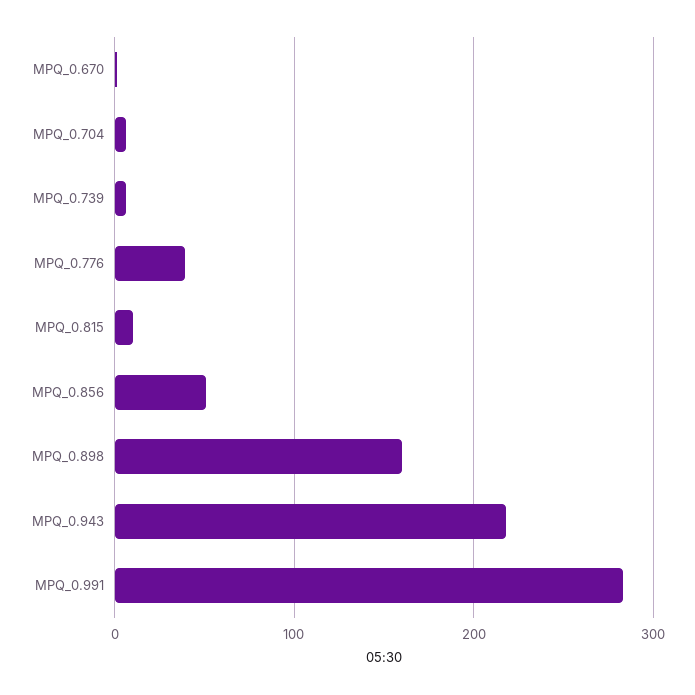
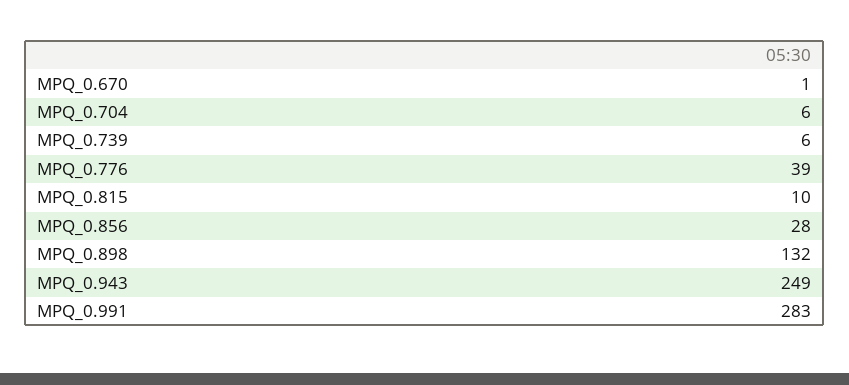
  {
    "MPQ_0.670": 1,
    "MPQ_0.704": 6,
    "MPQ_0.739": 6,
    "MPQ_0.776": 39,
    "MPQ_0.815": 10,
-   "MPQ_0.856": 50,
+   "MPQ_0.856": 28,
-   "MPQ_0.898": 160,
+   "MPQ_0.898": 132,
-   "MPQ_0.943": 220,
+   "MPQ_0.943": 249,
    "MPQ_0.991": 283
  }

